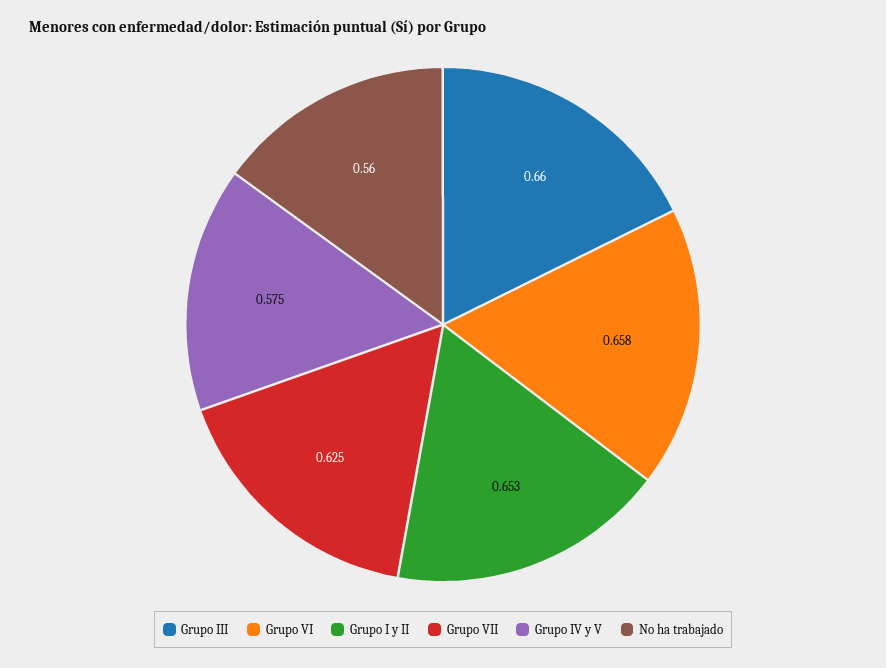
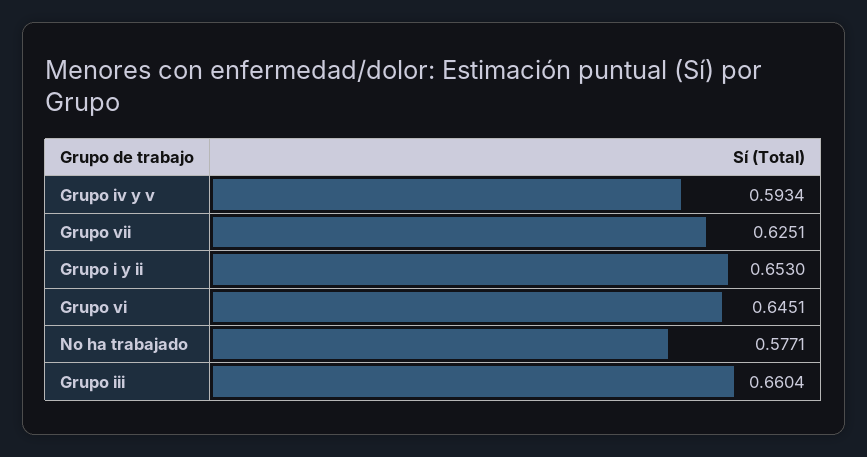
  {
    "Grupo III": 0.6604,
-   "Grupo VI": 0.658,
+   "Grupo VI": 0.6451,
    "Grupo I y II": 0.653,
    "Grupo VII": 0.6251,
-   "Grupo IV y V": 0.575,
+   "Grupo IV y V": 0.5934,
-   "No ha trabajado": 0.56
+   "No ha trabajado": 0.5771
  }

